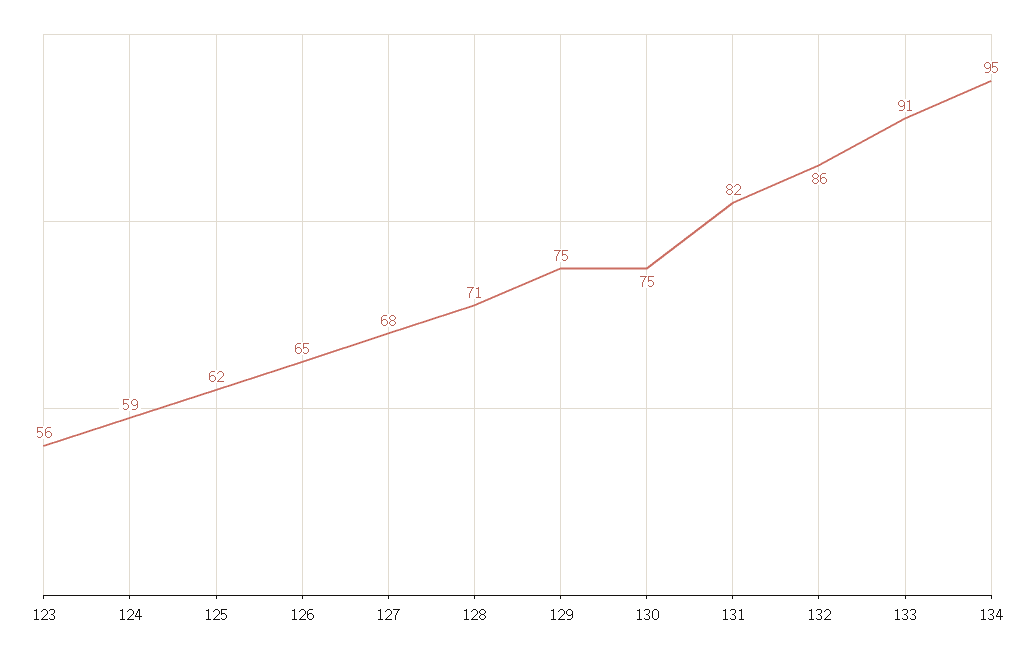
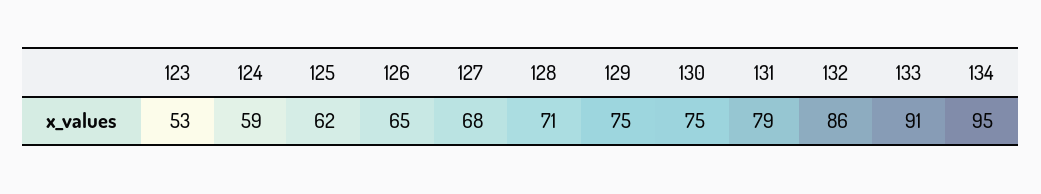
  {
-   "123": 56,
+   "123": 53,
    "124": 59,
    "125": 62,
    "126": 65,
    "127": 68,
    "128": 71,
    "129": 75,
    "130": 75,
-   "131": 82,
+   "131": 79,
    "132": 86,
    "133": 91,
    "134": 95
  }

